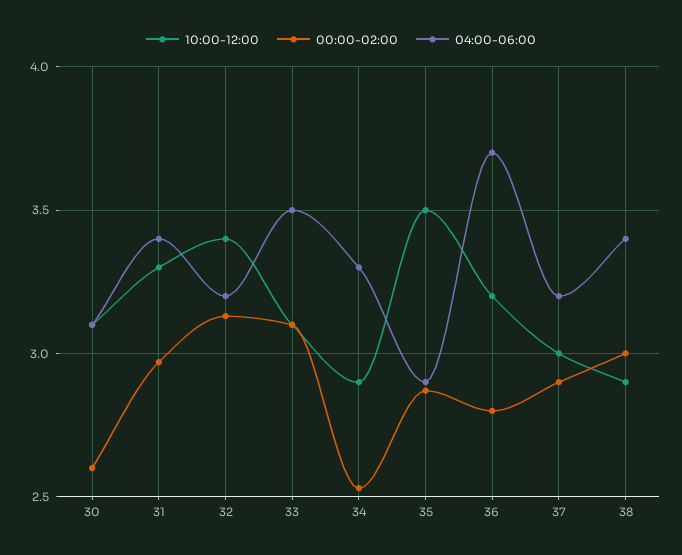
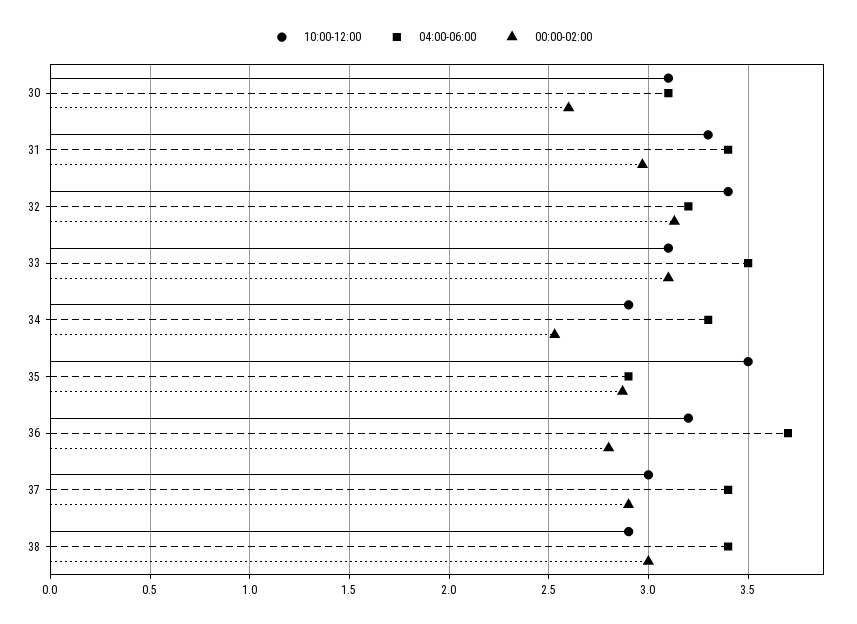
  {
    "10:00-12:00": {
      "30": 3.1,
      "31": 3.3,
      "32": 3.4,
      "33": 3.1,
      "34": 2.9,
      "35": 3.5,
      "36": 3.2,
      "37": 3,
      "38": 2.9
    },
    "00:00-02:00": {
      "30": 2.6,
      "31": 2.95,
      "32": 3.15,
      "33": 3.1,
      "34": 2.55,
      "35": 2.85,
      "36": 2.8,
      "37": 2.9,
      "38": 3
    },
    "04:00-06:00": {
      "30": 3.1,
      "31": 3.4,
      "32": 3.2,
      "33": 3.5,
      "34": 3.3,
      "35": 2.9,
      "36": 3.7,
-     "37": 3.2,
+     "37": 3.4,
      "38": 3.4
    }
  }

